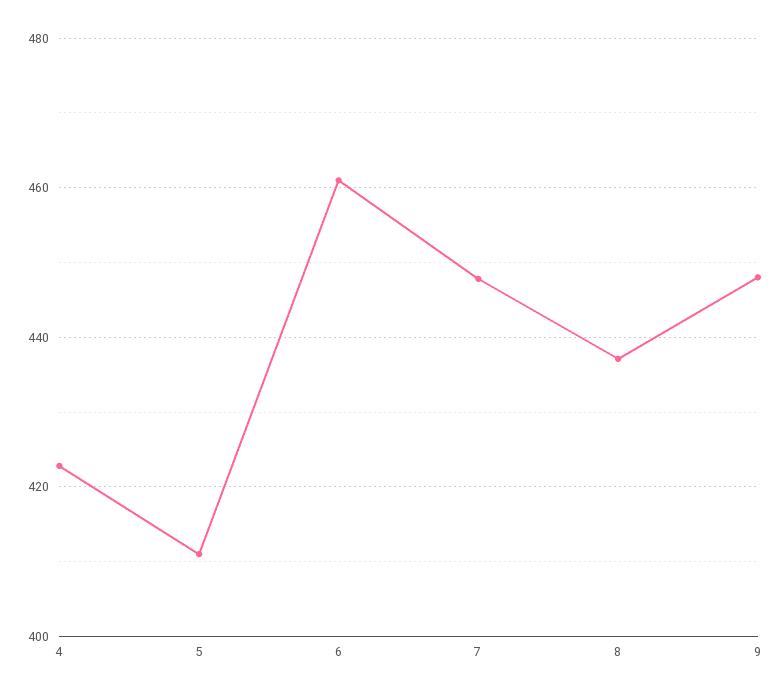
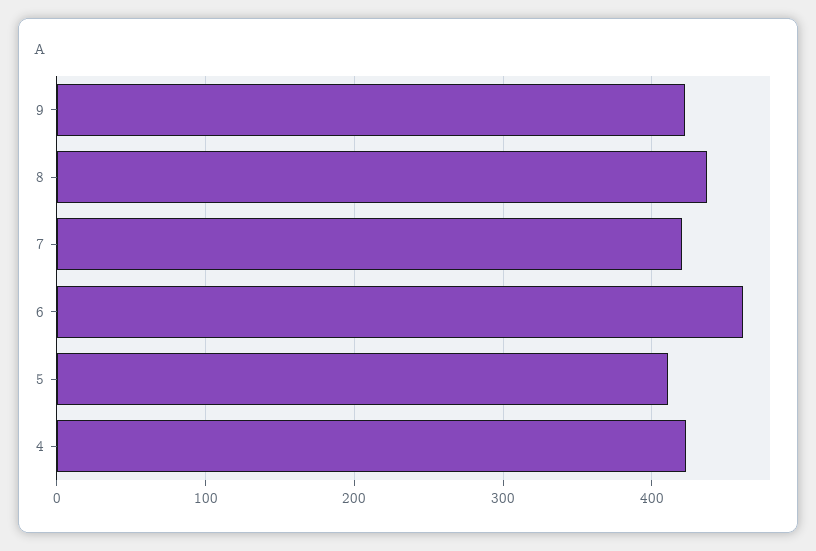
  {
    "4": 422,
    "5": 412,
    "6": 462,
-   "7": 448,
+   "7": 420,
    "8": 438,
-   "9": 448
+   "9": 420
  }

